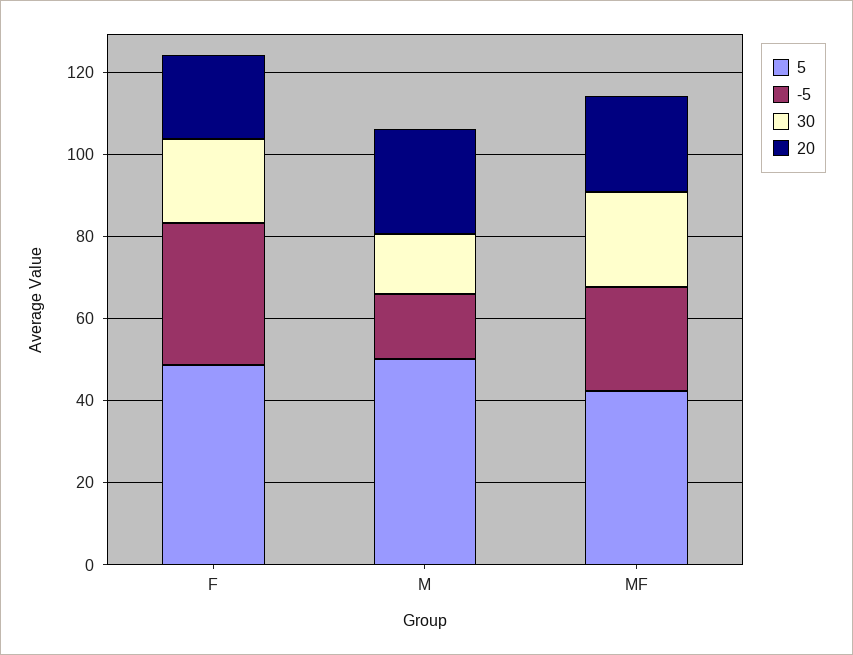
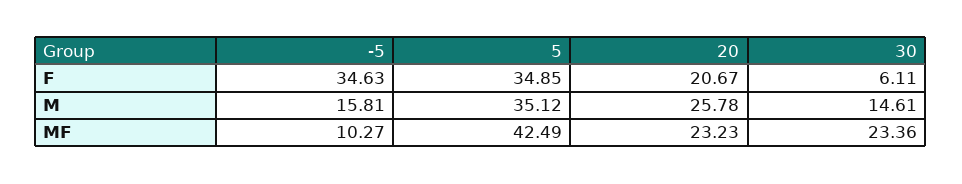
  {
    "5": {
-     "F": 50,
+     "F": 34.85,
-     "M": 50,
+     "M": 35.12,
      "MF": 42.49
    },
    "-5": {
      "F": 34.63,
      "M": 15.81,
-     "MF": 25
+     "MF": 10.27
    },
    "30": {
-     "F": 20,
+     "F": 6.11,
      "M": 14.61,
      "MF": 23.36
    },
    "20": {
      "F": 20.67,
      "M": 25.78,
      "MF": 23.23
    }
  }

